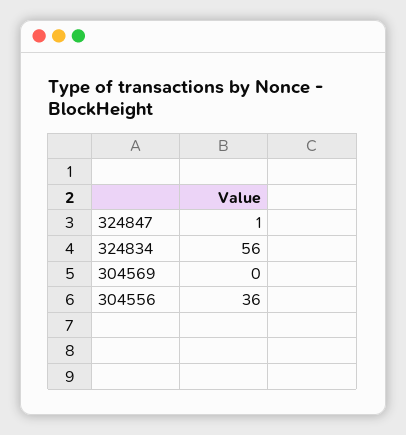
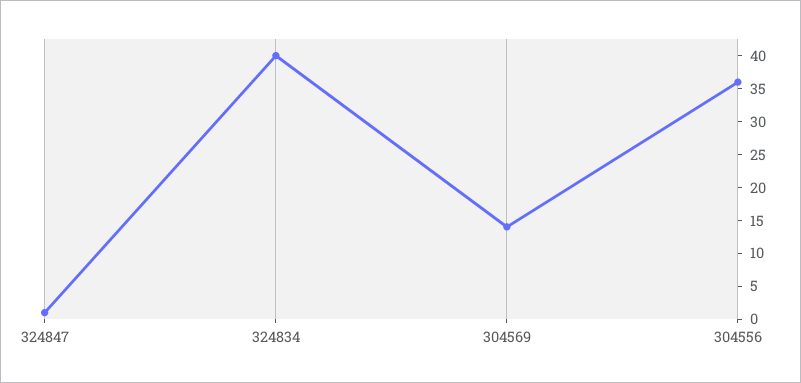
  {
    "324847": 1,
-   "324834": 56,
+   "324834": 40,
-   "304569": 0,
+   "304569": 15,
    "304556": 36
  }

